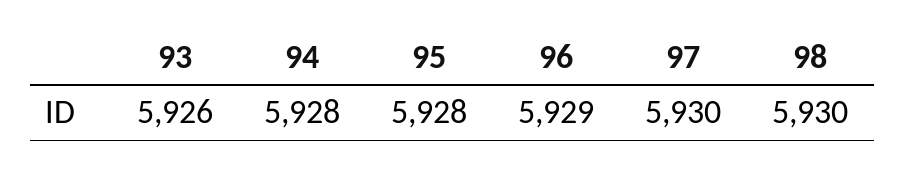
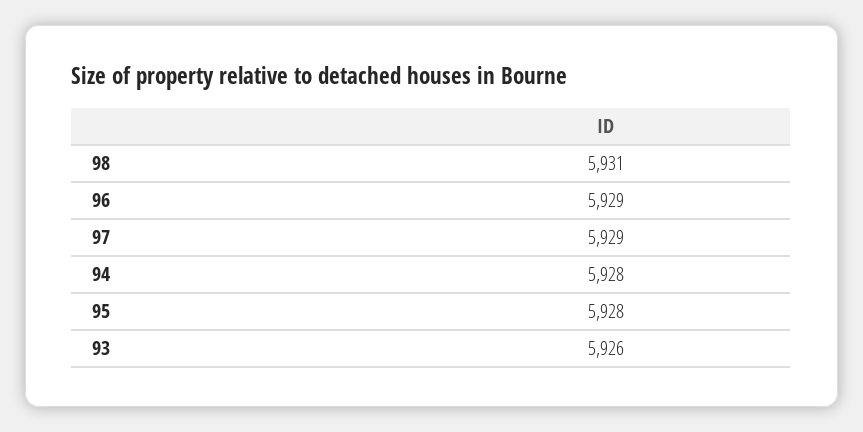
  {
    "93": 5926,
    "94": 5928,
    "95": 5928,
    "96": 5929,
-   "97": 5930,
+   "97": 5929,
-   "98": 5930
+   "98": 5931
  }

